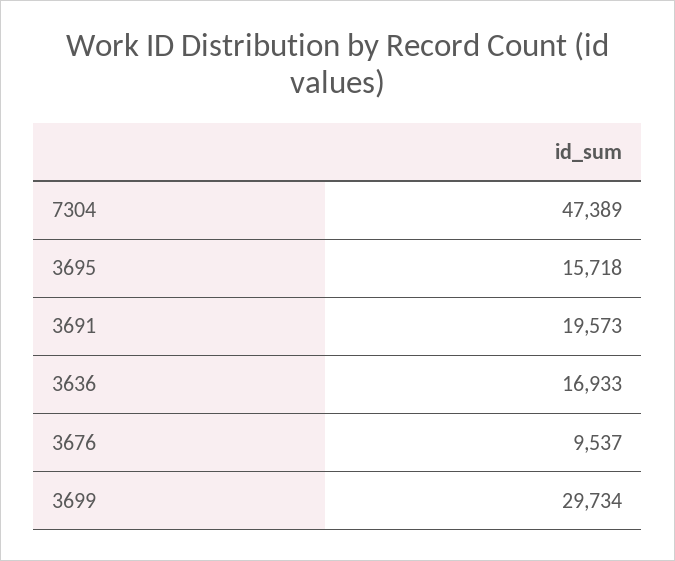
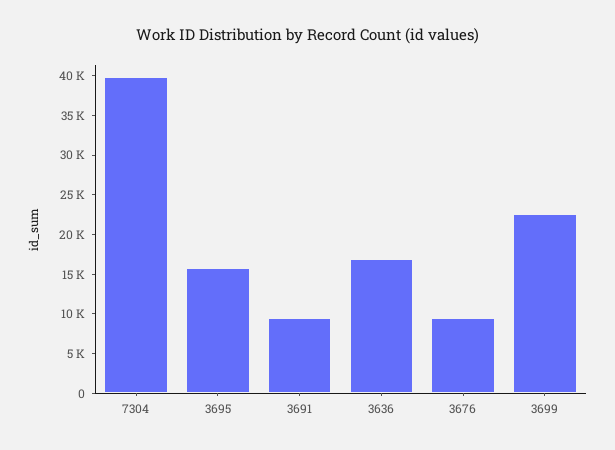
  {
-   "7304": 47389,
+   "7304": 40000,
    "3695": 15718,
-   "3691": 19573,
+   "3691": 10000,
    "3636": 16933,
    "3676": 9537,
-   "3699": 29734
+   "3699": 22500
  }

